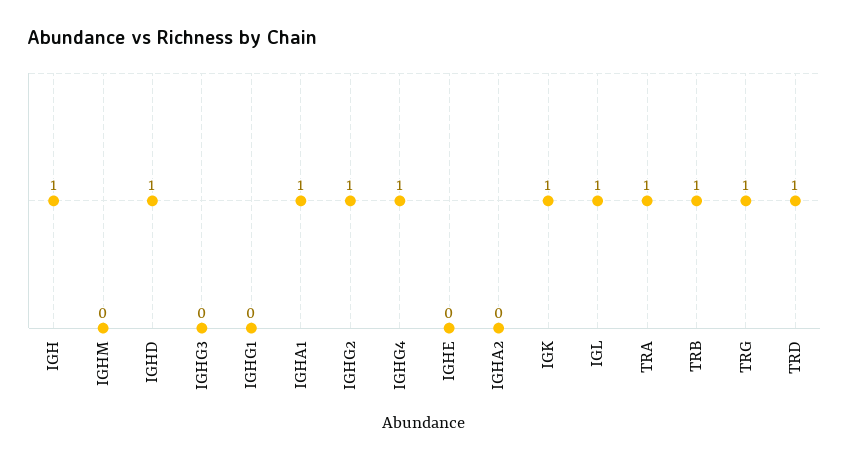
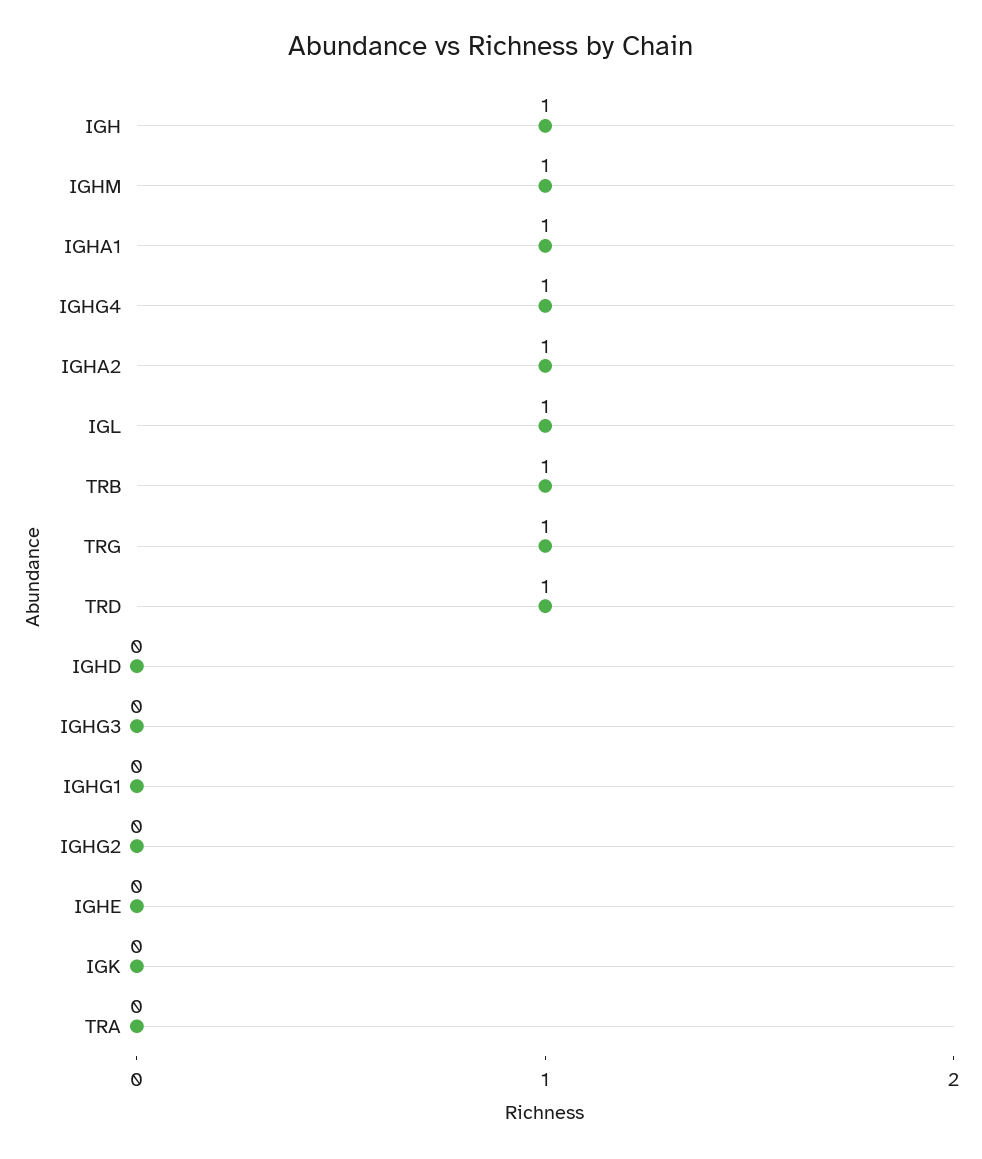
  {
    "IGH": 1,
-   "IGHM": 0,
+   "IGHM": 1,
-   "IGHD": 1,
+   "IGHD": 0,
    "IGHG3": 0,
    "IGHG1": 0,
    "IGHA1": 1,
-   "IGHG2": 1,
+   "IGHG2": 0,
    "IGHG4": 1,
    "IGHE": 0,
-   "IGHA2": 0,
+   "IGHA2": 1,
-   "IGK": 1,
+   "IGK": 0,
    "IGL": 1,
-   "TRA": 1,
+   "TRA": 0,
    "TRB": 1,
    "TRG": 1,
    "TRD": 1
  }

